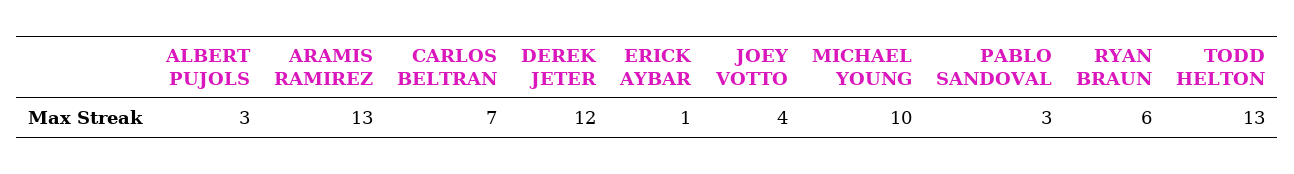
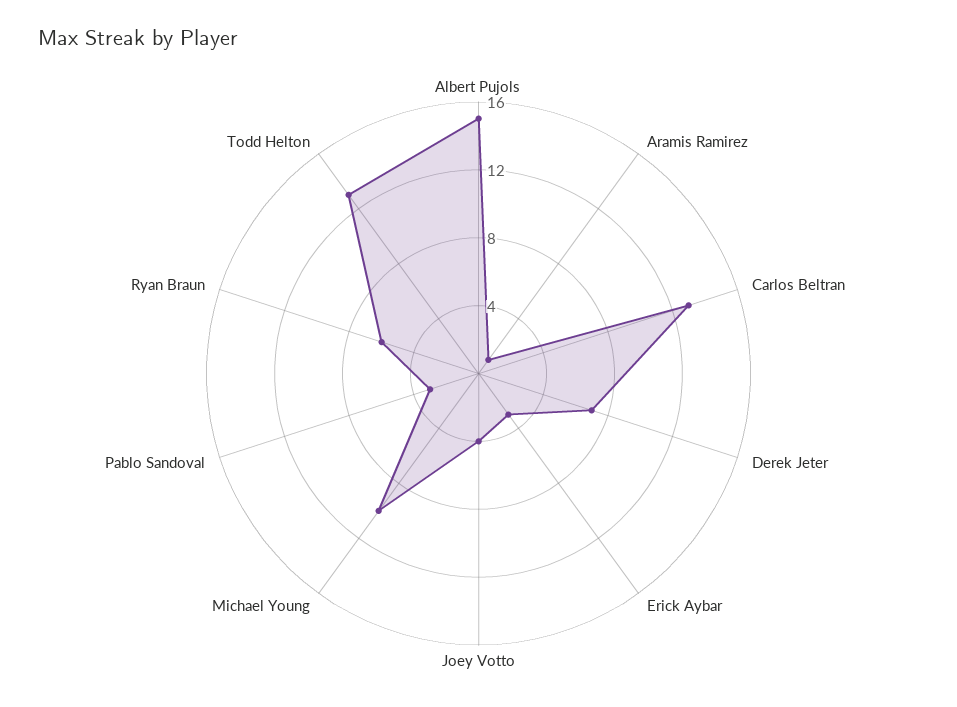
  {
-   "ALBERT PUJOLS": 3,
+   "ALBERT PUJOLS": 15,
-   "ARAMIS RAMIREZ": 13,
+   "ARAMIS RAMIREZ": 1,
-   "CARLOS BELTRAN": 7,
+   "CARLOS BELTRAN": 13,
-   "DEREK JETER": 12,
+   "DEREK JETER": 7,
-   "ERICK AYBAR": 1,
+   "ERICK AYBAR": 3,
    "JOEY VOTTO": 4,
    "MICHAEL YOUNG": 10,
    "PABLO SANDOVAL": 3,
    "RYAN BRAUN": 6,
    "TODD HELTON": 13
  }

